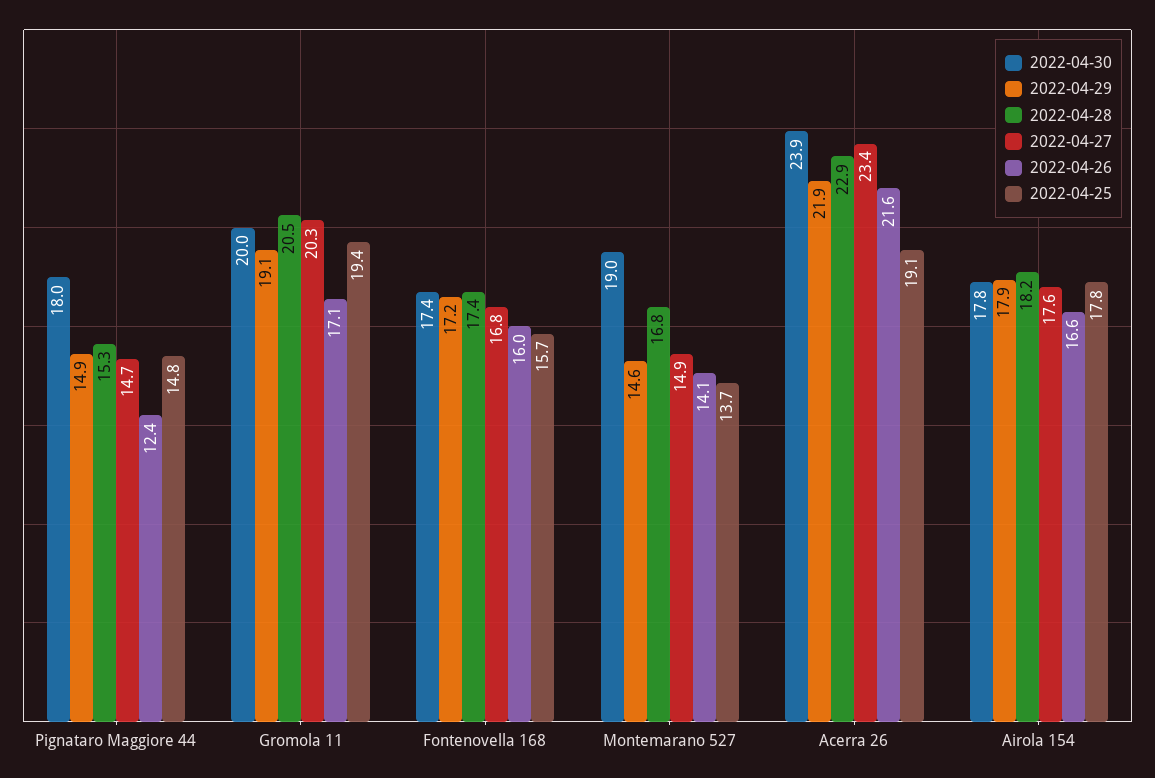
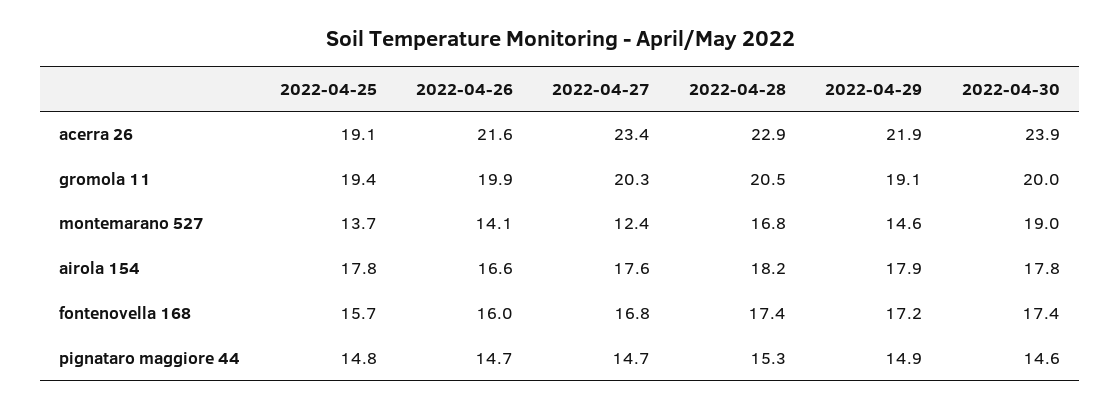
  {
    "2022-04-30": {
-     "Pignataro Maggiore 44": 18,
+     "Pignataro Maggiore 44": 14.6,
      "Gromola 11": 20,
      "Fontenovella 168": 17.4,
      "Montemarano 527": 19,
      "Acerra 26": 23.9,
      "Airola 154": 17.8
    },
    "2022-04-29": {
      "Pignataro Maggiore 44": 14.9,
      "Gromola 11": 19.1,
      "Fontenovella 168": 17.2,
      "Montemarano 527": 14.6,
      "Acerra 26": 21.9,
      "Airola 154": 17.9
    },
    "2022-04-28": {
      "Pignataro Maggiore 44": 15.3,
      "Gromola 11": 20.5,
      "Fontenovella 168": 17.4,
      "Montemarano 527": 16.8,
      "Acerra 26": 22.9,
      "Airola 154": 18.2
    },
    "2022-04-27": {
      "Pignataro Maggiore 44": 14.7,
      "Gromola 11": 20.3,
      "Fontenovella 168": 16.8,
-     "Montemarano 527": 14.9,
+     "Montemarano 527": 12.4,
      "Acerra 26": 23.4,
      "Airola 154": 17.6
    },
    "2022-04-26": {
-     "Pignataro Maggiore 44": 12.4,
+     "Pignataro Maggiore 44": 14.7,
-     "Gromola 11": 17.1,
+     "Gromola 11": 19.9,
      "Fontenovella 168": 16,
      "Montemarano 527": 14.1,
      "Acerra 26": 21.6,
      "Airola 154": 16.6
    },
    "2022-04-25": {
      "Pignataro Maggiore 44": 14.8,
      "Gromola 11": 19.4,
      "Fontenovella 168": 15.7,
      "Montemarano 527": 13.7,
      "Acerra 26": 19.1,
      "Airola 154": 17.8
    }
  }

